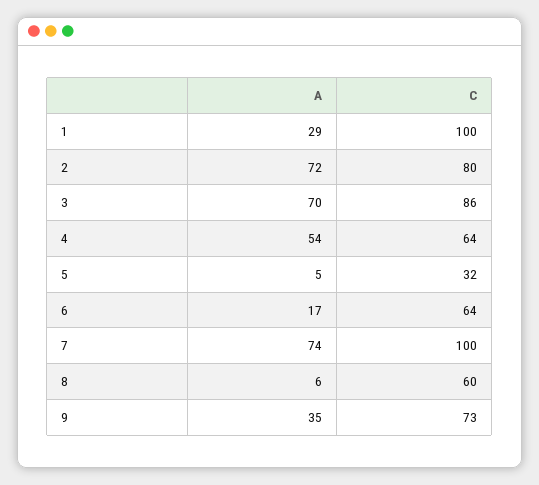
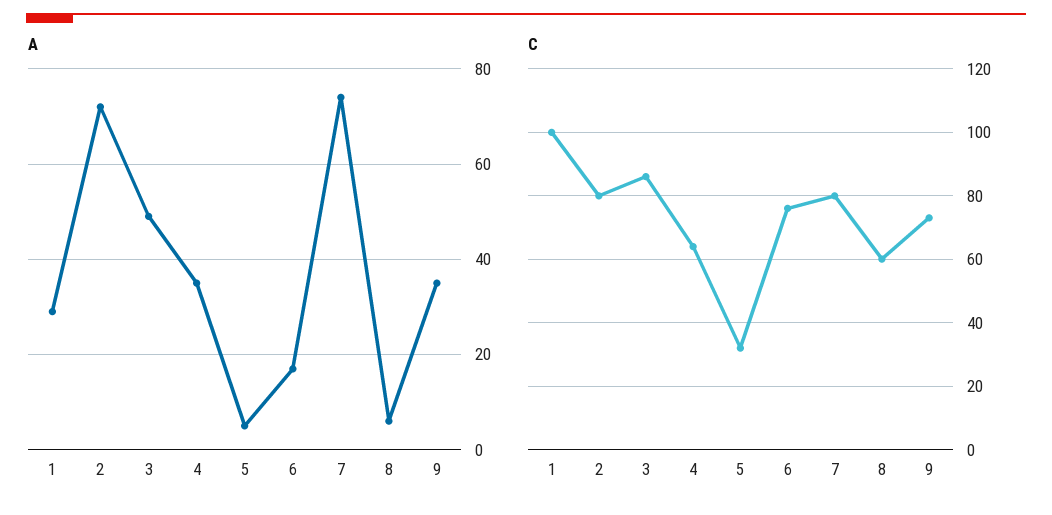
  {
    "A": {
      "1": 29,
      "2": 72,
-     "3": 70,
+     "3": 50,
-     "4": 54,
+     "4": 35,
      "5": 5,
      "6": 17,
      "7": 74,
      "8": 6,
      "9": 35
    },
    "C": {
      "1": 100,
      "2": 80,
      "3": 86,
      "4": 64,
      "5": 32,
-     "6": 64,
+     "6": 75,
-     "7": 100,
+     "7": 80,
      "8": 60,
      "9": 73
    }
  }

